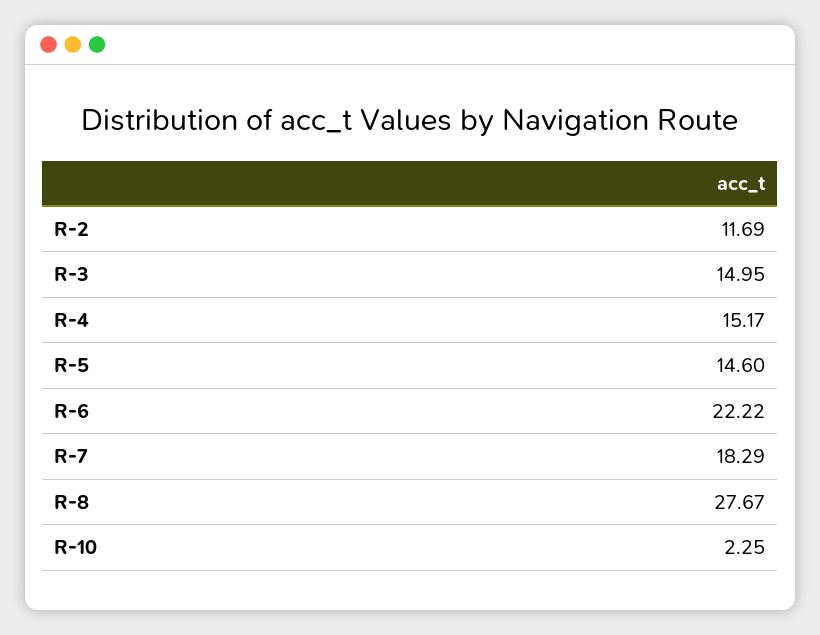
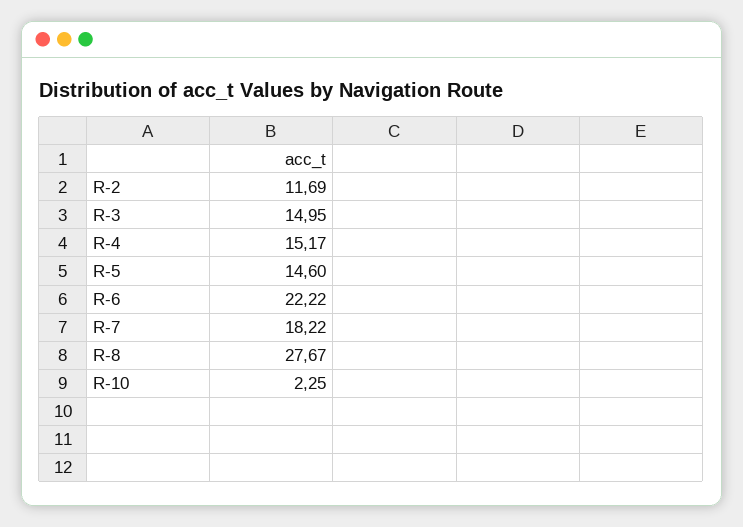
  {
    "R-2": 11.69,
    "R-3": 14.95,
    "R-4": 15.17,
    "R-5": 14.6,
    "R-6": 22.22,
-   "R-7": 18.29,
+   "R-7": 18.22,
    "R-8": 27.67,
    "R-10": 2.25
  }

